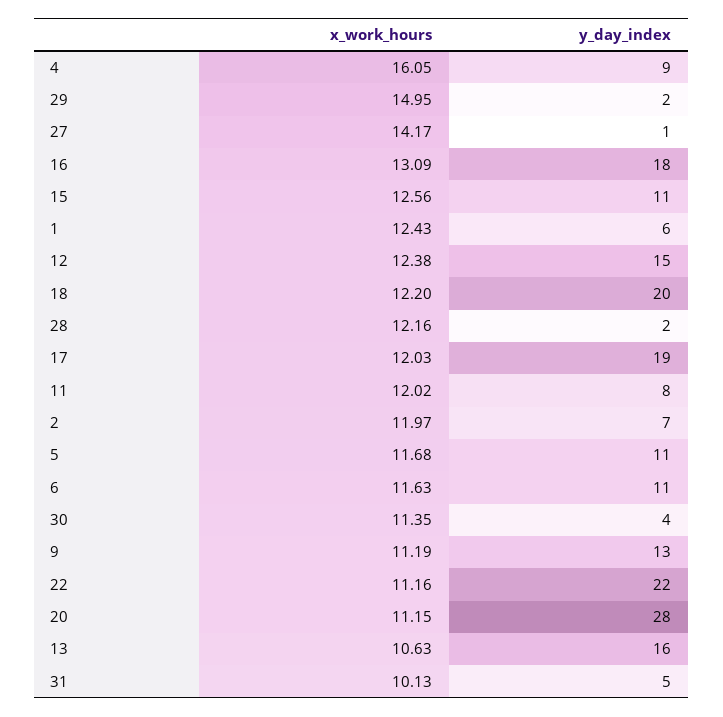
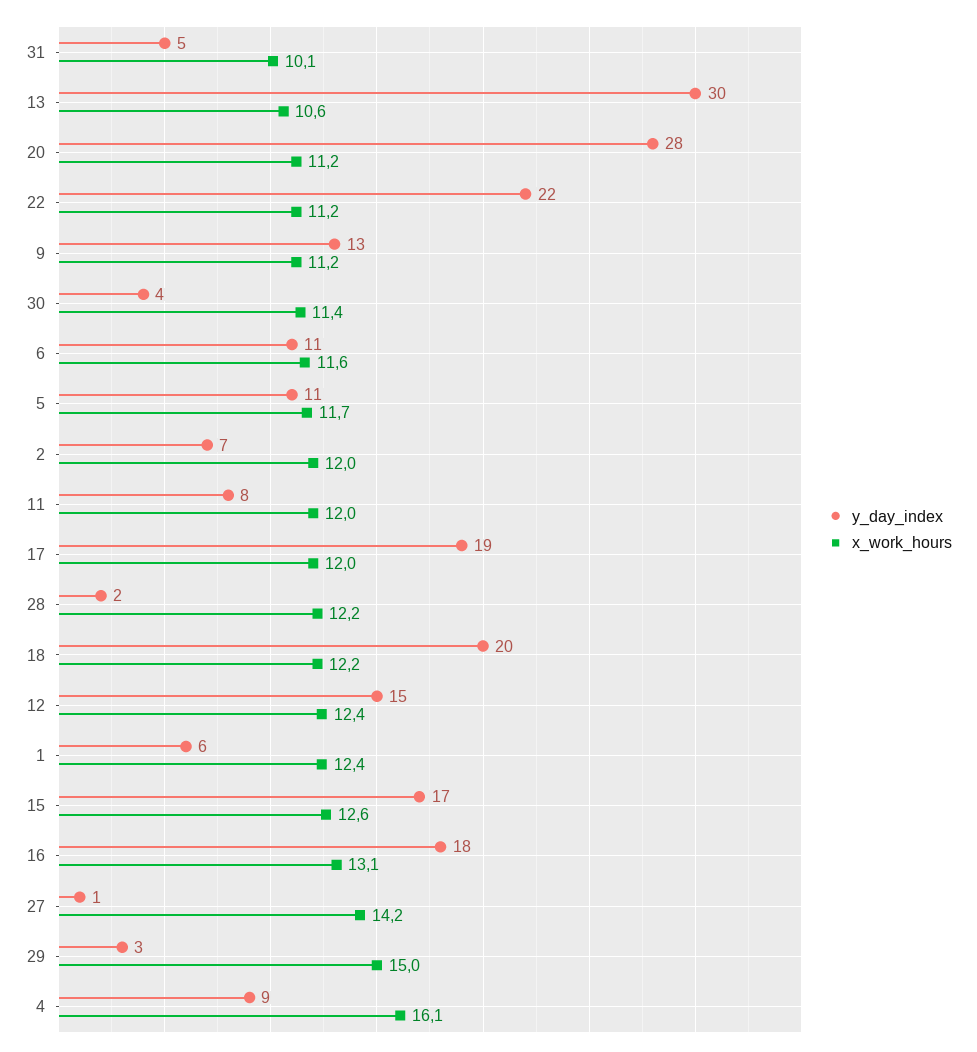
  {
    "x_work_hours": {
      "4": 16.05,
      "29": 14.95,
      "27": 14.17,
      "16": 13.09,
      "15": 12.56,
      "1": 12.43,
      "12": 12.38,
      "18": 12.2,
      "28": 12.16,
      "17": 12.03,
      "11": 12.02,
      "2": 11.97,
      "5": 11.68,
      "6": 11.63,
      "30": 11.35,
      "9": 11.19,
      "22": 11.16,
      "20": 11.15,
      "13": 10.63,
      "31": 10.13
    },
    "y_day_index": {
      "4": 9,
-     "29": 2,
+     "29": 3,
      "27": 1,
      "16": 18,
-     "15": 11,
+     "15": 17,
      "1": 6,
      "12": 15,
      "18": 20,
      "28": 2,
      "17": 19,
      "11": 8,
      "2": 7,
      "5": 11,
      "6": 11,
      "30": 4,
      "9": 13,
      "22": 22,
      "20": 28,
-     "13": 16,
+     "13": 30,
      "31": 5
    }
  }

